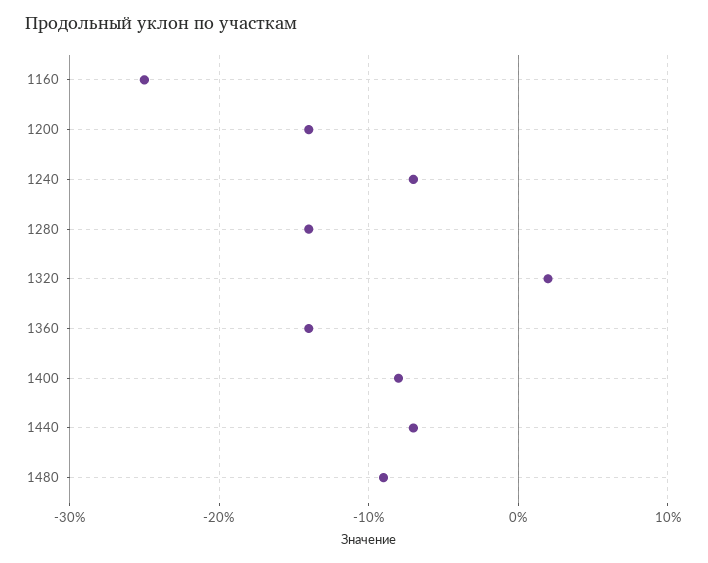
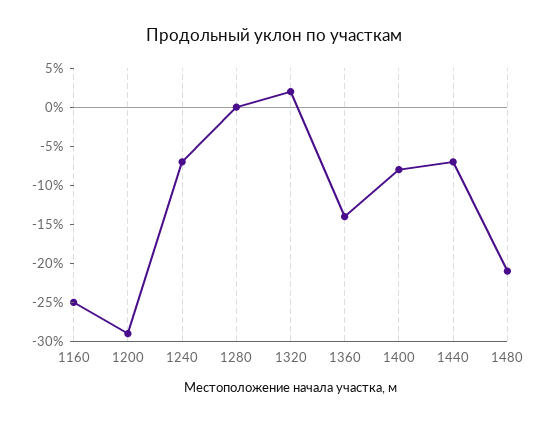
  {
    "1160": -25,
-   "1200": -14,
+   "1200": -30,
    "1240": -7,
-   "1280": -14,
+   "1280": 0,
    "1320": 2,
    "1360": -14,
    "1400": -8,
    "1440": -7,
-   "1480": -9
+   "1480": -20
  }

